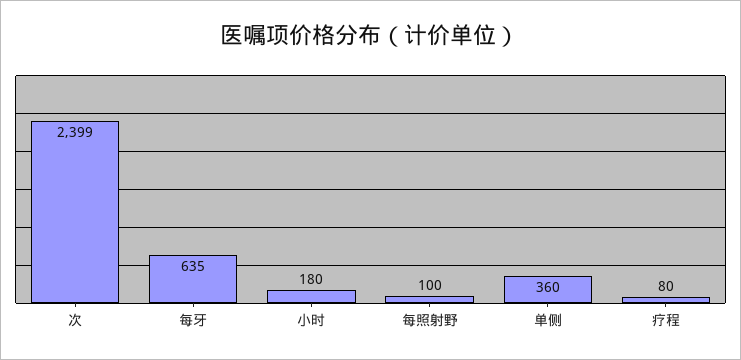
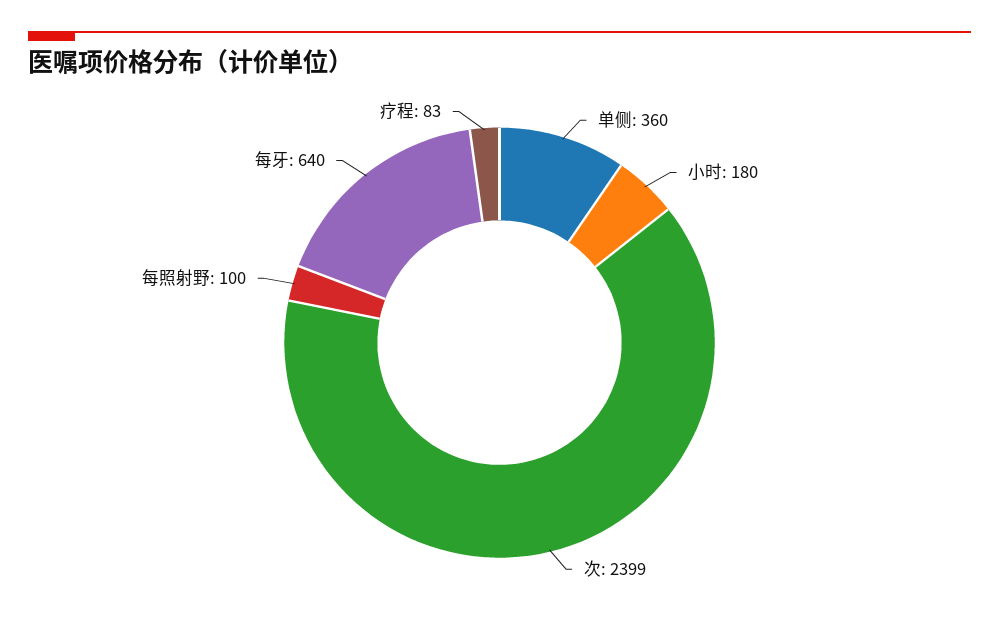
  {
    "次": 2399,
-   "每牙": 635,
+   "每牙": 640,
    "小时": 180,
    "每照射野": 100,
    "单侧": 360,
-   "疗程": 80
+   "疗程": 83
  }

